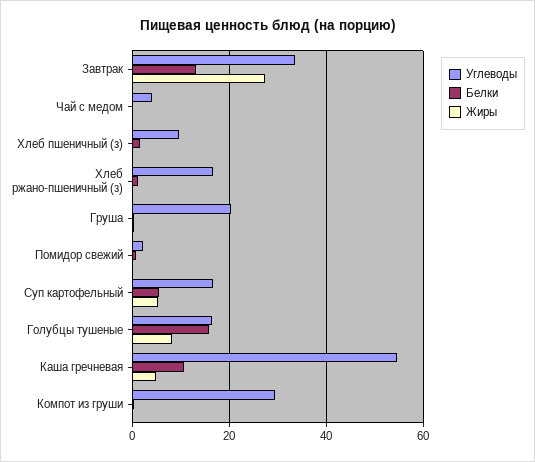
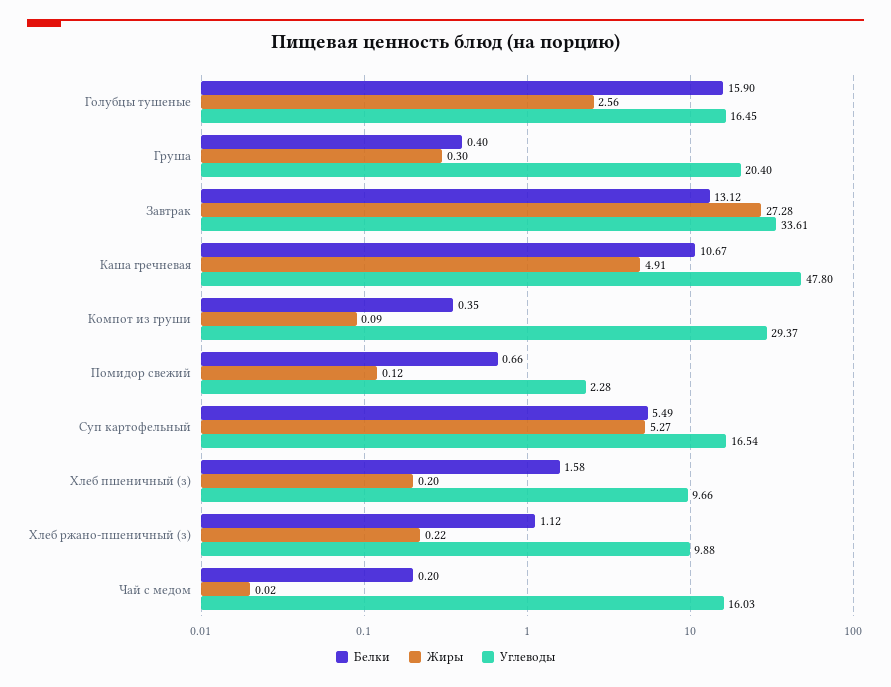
  {
    "Углеводы": {
      "Завтрак": 33.61,
-     "Чай с медом": 4,
+     "Чай с медом": 16.03,
      "Хлеб пшеничный (з)": 9.66,
-     "Хлеб ржано-пшеничный (з)": 16,
+     "Хлеб ржано-пшеничный (з)": 9.88,
      "Груша": 20.4,
      "Помидор свежий": 2.28,
      "Суп картофельный": 16.54,
      "Голубцы тушеные": 16.45,
-     "Каша гречневая": 54,
+     "Каша гречневая": 47.8,
      "Компот из груши": 29.37
    },
    "Белки": {
      "Завтрак": 13.12,
      "Чай с медом": 0.2,
      "Хлеб пшеничный (з)": 1.58,
      "Хлеб ржано-пшеничный (з)": 1.12,
      "Груша": 0.4,
      "Помидор свежий": 0.66,
      "Суп картофельный": 5.49,
      "Голубцы тушеные": 15.9,
      "Каша гречневая": 10.67,
      "Компот из груши": 0.35
    },
    "Жиры": {
      "Завтрак": 27.28,
      "Чай с медом": 0.02,
      "Хлеб пшеничный (з)": 0.2,
      "Хлеб ржано-пшеничный (з)": 0.22,
      "Груша": 0.3,
      "Помидор свежий": 0.12,
      "Суп картофельный": 5.27,
-     "Голубцы тушеные": 8,
+     "Голубцы тушеные": 2.56,
      "Каша гречневая": 4.91,
      "Компот из груши": 0.09
    }
  }

